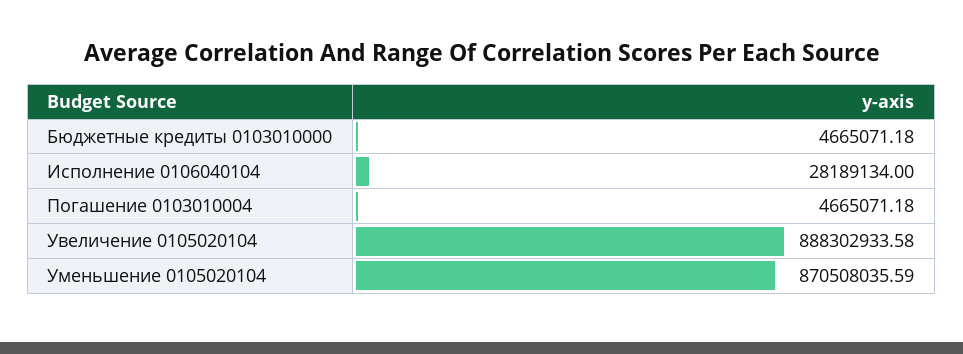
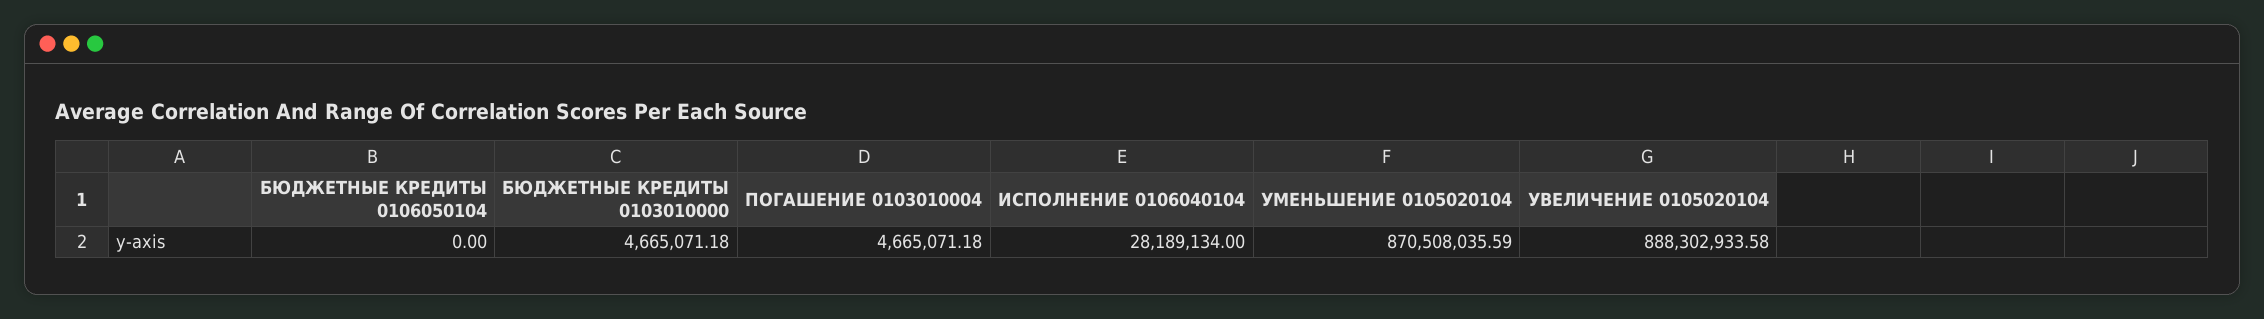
  {
    "Бюджетные кредиты 0103010000": 4665071.18,
    "Исполнение 0106040104": 28189134,
    "Погашение 0103010004": 4665071.18,
    "Увеличение 0105020104": 888302933.58,
-   "Уменьшение 0105020104": 870508035.59
+   "Уменьшение 0105020104": 870508035.59,
+   "БЮДЖЕТНЫЕ КРЕДИТЫ 0106050104": 0
  }

